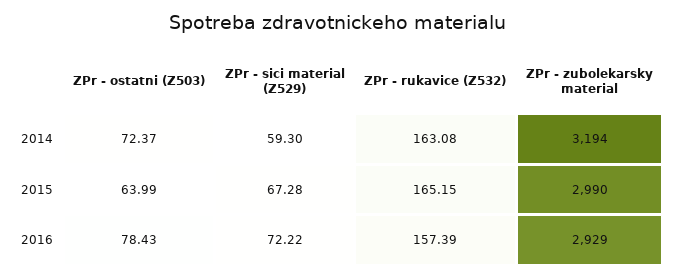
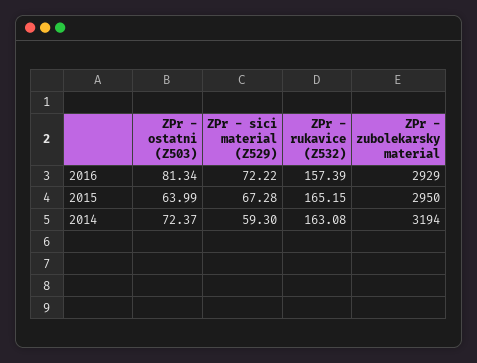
  {
    "ZPr - ostatni (Z503)": {
      "2014": 72.37,
      "2015": 63.99,
-     "2016": 78.43
+     "2016": 81.34
    },
    "ZPr - sici material (Z529)": {
      "2014": 59.3,
      "2015": 67.28,
      "2016": 72.22
    },
    "ZPr - rukavice (Z532)": {
      "2014": 163.08,
      "2015": 165.15,
      "2016": 157.39
    },
    "ZPr - zubolekarsky material": {
      "2014": 3194,
-     "2015": 2990,
+     "2015": 2950,
      "2016": 2929
    }
  }

